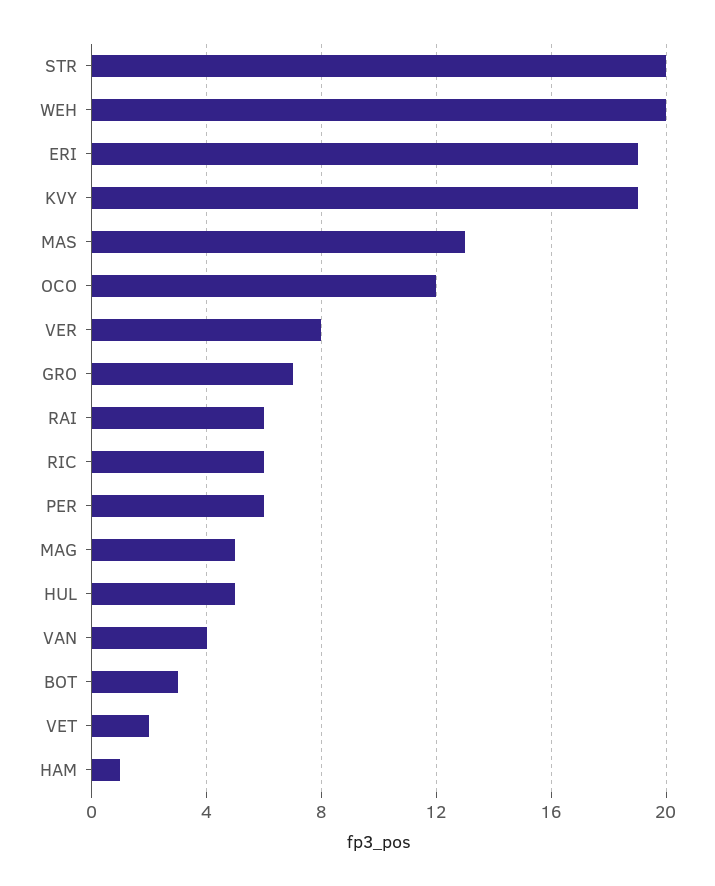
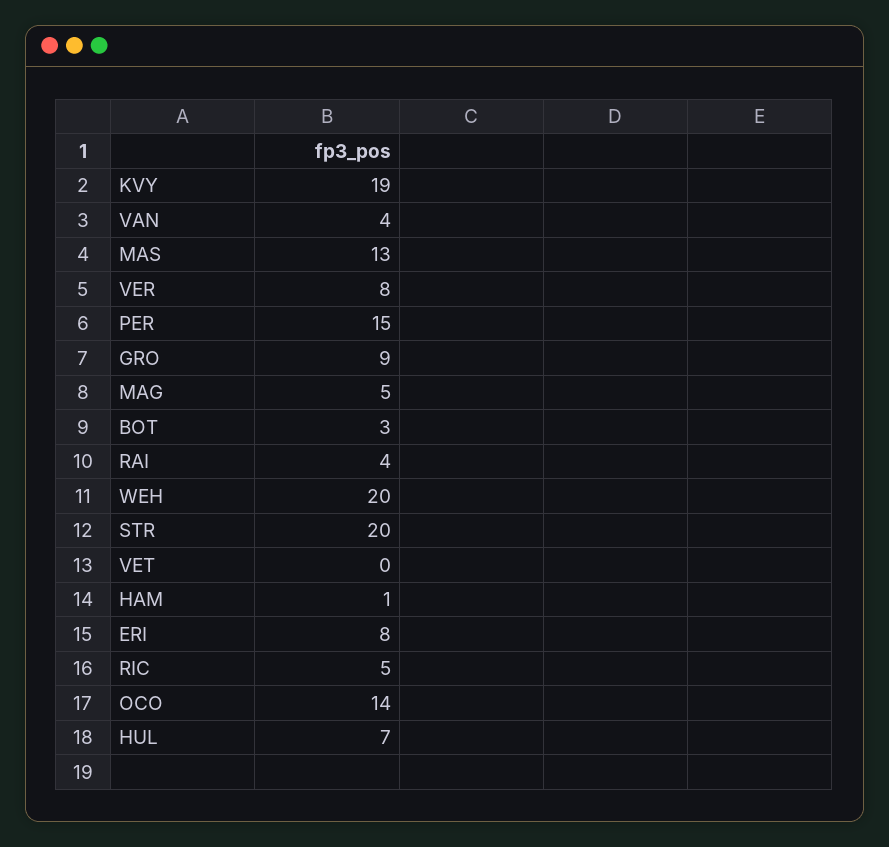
  {
    "STR": 20,
    "WEH": 20,
-   "ERI": 19,
+   "ERI": 8,
    "KVY": 19,
    "MAS": 13,
-   "OCO": 12,
+   "OCO": 14,
    "VER": 8,
-   "GRO": 7,
+   "GRO": 9,
-   "RAI": 6,
+   "RAI": 4,
-   "RIC": 6,
+   "RIC": 5,
-   "PER": 6,
+   "PER": 15,
    "MAG": 5,
-   "HUL": 5,
+   "HUL": 7,
    "VAN": 4,
    "BOT": 3,
-   "VET": 2,
+   "VET": 0,
    "HAM": 1
  }

